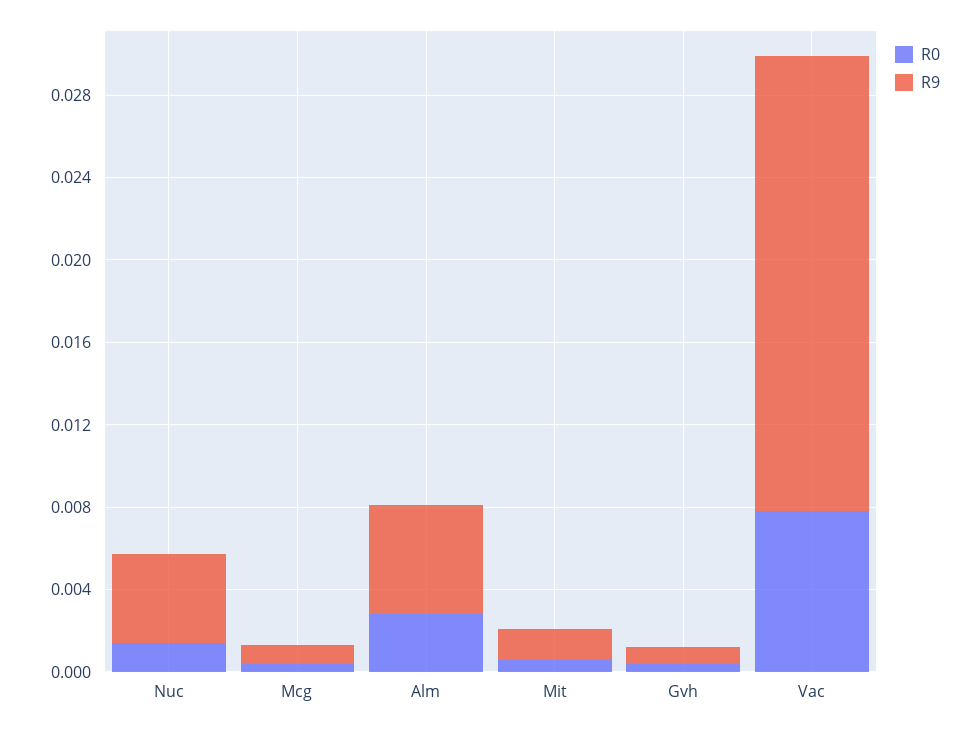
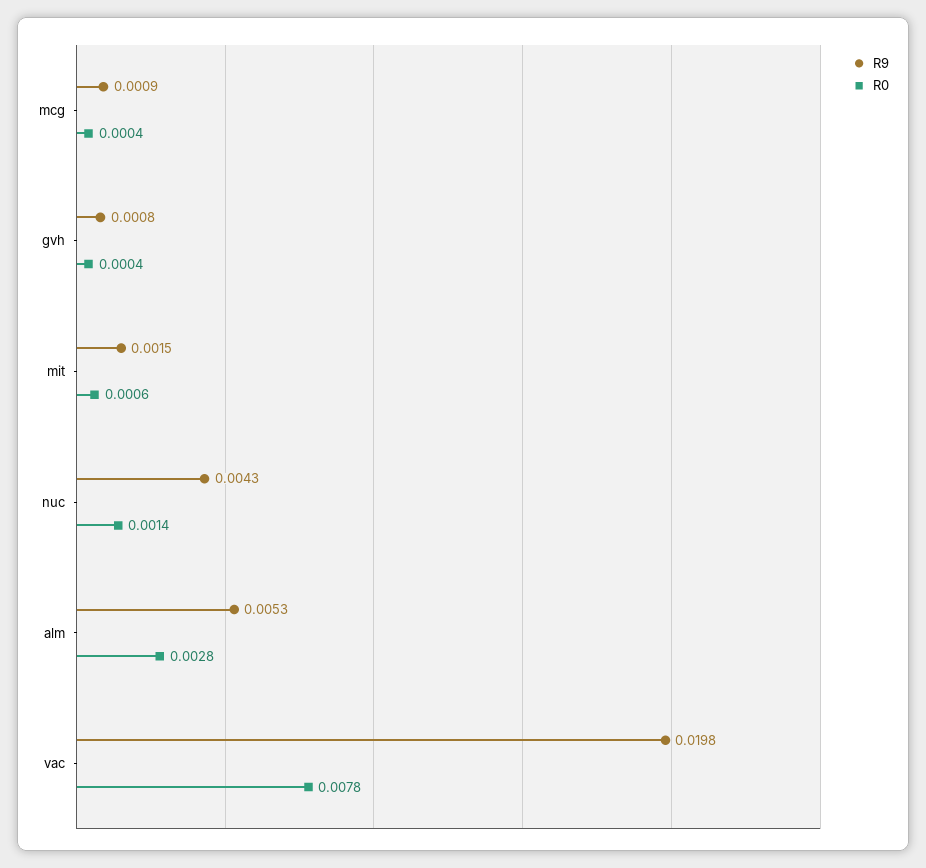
  {
    "R0": {
      "Nuc": 0.0014,
      "Mcg": 0.0004,
      "Alm": 0.0028,
      "Mit": 0.0006,
      "Gvh": 0.0004,
      "Vac": 0.0078
    },
    "R9": {
      "Nuc": 0.0043,
      "Mcg": 0.0009,
      "Alm": 0.0053,
      "Mit": 0.0015,
      "Gvh": 0.0008,
-     "Vac": 0.022
+     "Vac": 0.0198
    }
  }

